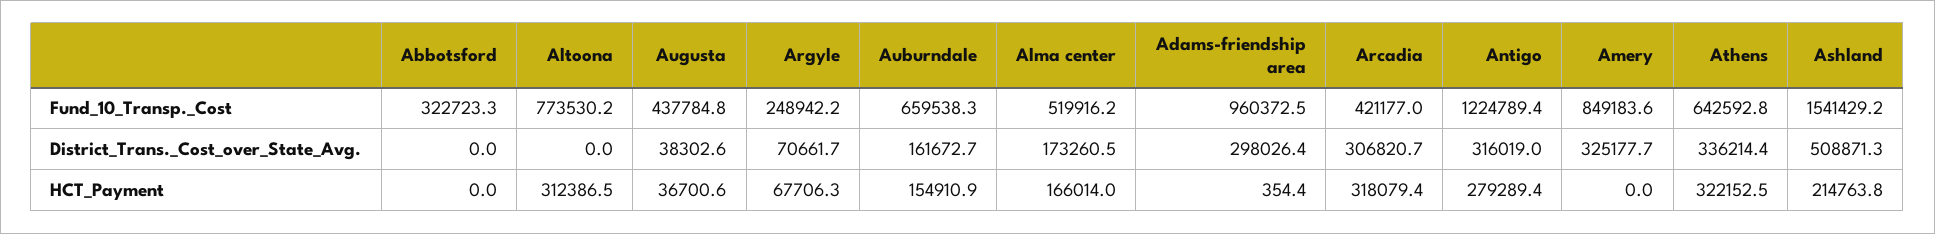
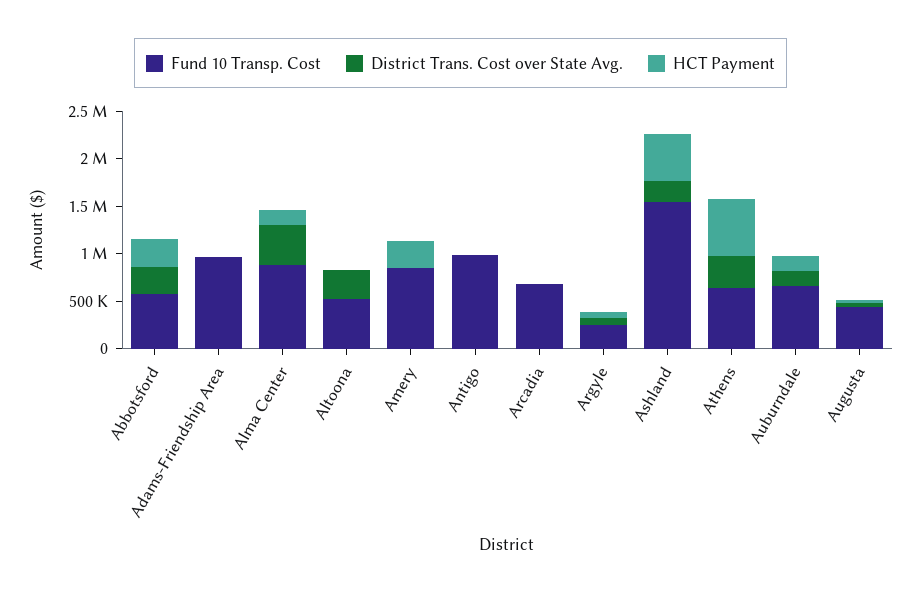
  {
    "Fund_10_Transp._Cost": {
-     "Abbotsford": 322723.3,
+     "Abbotsford": 600000,
-     "Altoona": 773530.2,
+     "Altoona": 500000,
      "Augusta": 437784.8,
      "Argyle": 248942.2,
      "Auburndale": 659538.3,
-     "Alma center": 519916.2,
+     "Alma center": 900000,
      "Adams-friendship area": 960372.5,
-     "Arcadia": 421177,
+     "Arcadia": 700000,
-     "Antigo": 1224789.4,
+     "Antigo": 1000000,
      "Amery": 849183.6,
      "Athens": 642592.8,
      "Ashland": 1541429.2
    },
    "District_Trans._Cost_over_State_Avg.": {
-     "Abbotsford": 0,
+     "Abbotsford": 300000,
-     "Altoona": 0,
+     "Altoona": 300000,
      "Augusta": 38302.6,
      "Argyle": 70661.7,
      "Auburndale": 161672.7,
-     "Alma center": 173260.5,
+     "Alma center": 400000,
-     "Adams-friendship area": 298026.4,
+     "Adams-friendship area": 0,
-     "Arcadia": 306820.7,
+     "Arcadia": 0,
-     "Antigo": 316019,
+     "Antigo": 0,
-     "Amery": 325177.7,
+     "Amery": 0,
      "Athens": 336214.4,
-     "Ashland": 508871.3
+     "Ashland": 200000
    },
    "HCT_Payment": {
-     "Abbotsford": 0,
+     "Abbotsford": 300000,
-     "Altoona": 312386.5,
+     "Altoona": 0,
      "Augusta": 36700.6,
      "Argyle": 67706.3,
      "Auburndale": 154910.9,
      "Alma center": 166014,
      "Adams-friendship area": 354.4,
-     "Arcadia": 318079.4,
+     "Arcadia": 0,
-     "Antigo": 279289.4,
+     "Antigo": 0,
-     "Amery": 0,
+     "Amery": 300000,
-     "Athens": 322152.5,
+     "Athens": 600000,
-     "Ashland": 214763.8
+     "Ashland": 500000
    }
  }

